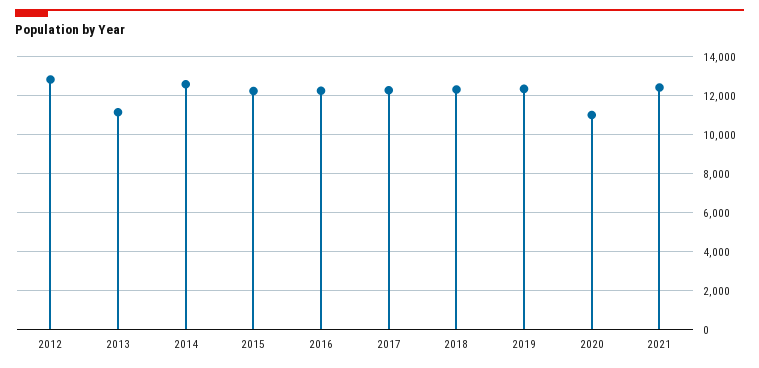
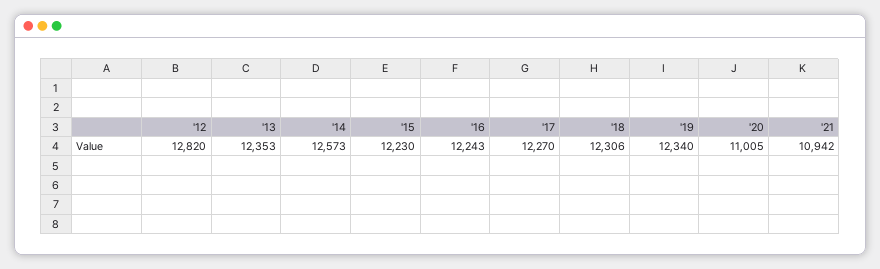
  {
    "2012": 12820,
-   "2013": 11000,
+   "2013": 12353,
    "2014": 12573,
    "2015": 12230,
    "2016": 12243,
    "2017": 12270,
    "2018": 12306,
    "2019": 12340,
    "2020": 11005,
-   "2021": 12500
+   "2021": 10942
  }

